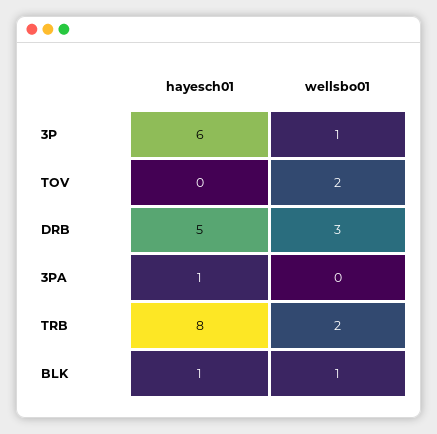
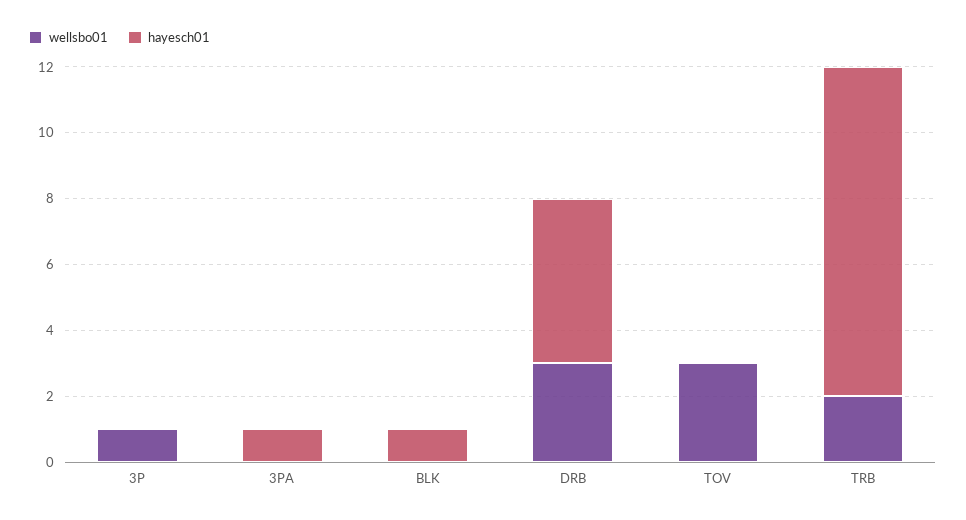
  {
    "hayesch01": {
-     "3P": 6,
+     "3P": 0,
      "TOV": 0,
      "DRB": 5,
      "3PA": 1,
-     "TRB": 8,
+     "TRB": 10,
      "BLK": 1
    },
    "wellsbo01": {
      "3P": 1,
-     "TOV": 2,
+     "TOV": 3,
      "DRB": 3,
      "3PA": 0,
      "TRB": 2,
-     "BLK": 1
+     "BLK": 0
    }
  }

